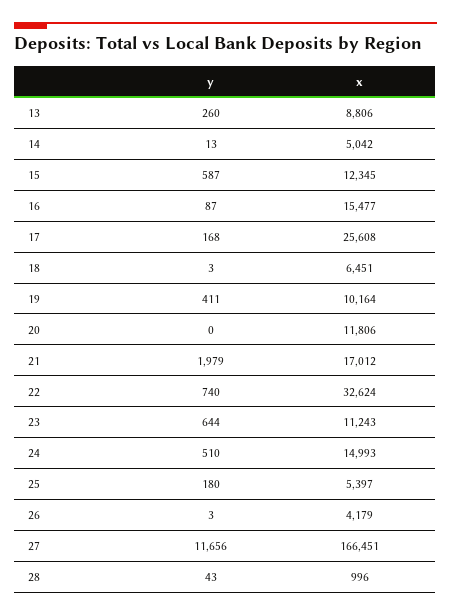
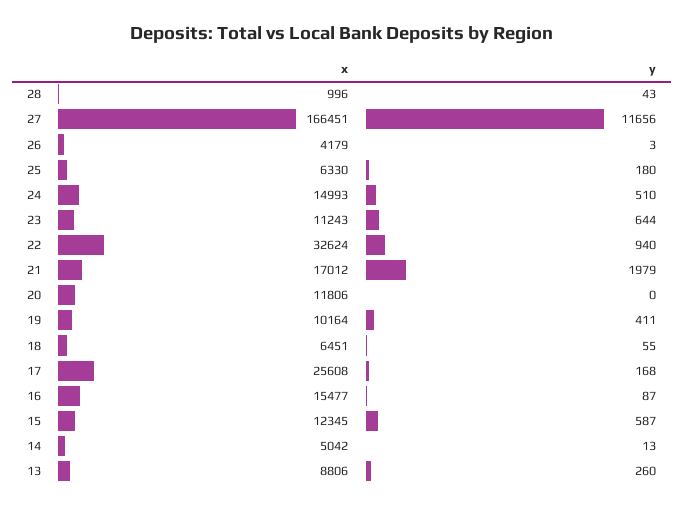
  {
    "y": {
      "13": 260,
      "14": 13,
      "15": 587,
      "16": 87,
      "17": 168,
-     "18": 3,
+     "18": 55,
      "19": 411,
      "20": 0,
      "21": 1979,
-     "22": 740,
+     "22": 940,
      "23": 644,
      "24": 510,
      "25": 180,
      "26": 3,
      "27": 11656,
      "28": 43
    },
    "x": {
      "13": 8806,
      "14": 5042,
      "15": 12345,
      "16": 15477,
      "17": 25608,
      "18": 6451,
      "19": 10164,
      "20": 11806,
      "21": 17012,
      "22": 32624,
      "23": 11243,
      "24": 14993,
-     "25": 5397,
+     "25": 6330,
      "26": 4179,
      "27": 166451,
      "28": 996
    }
  }

